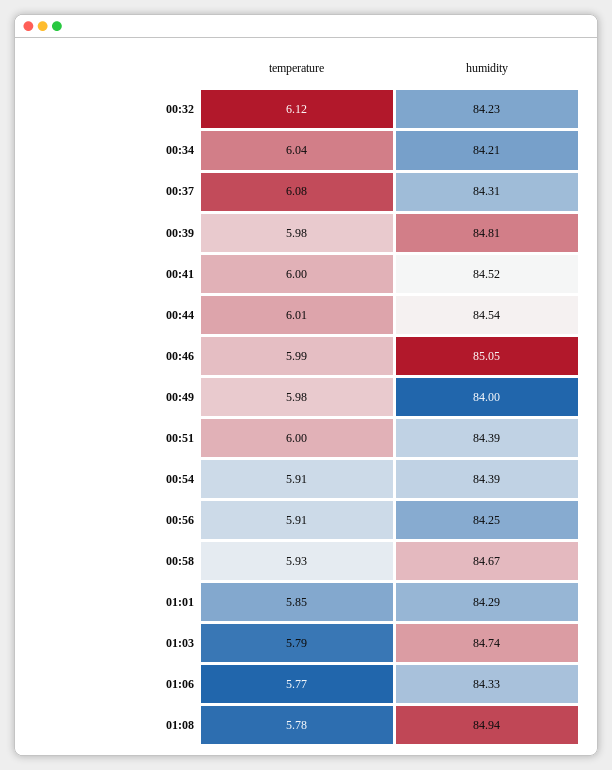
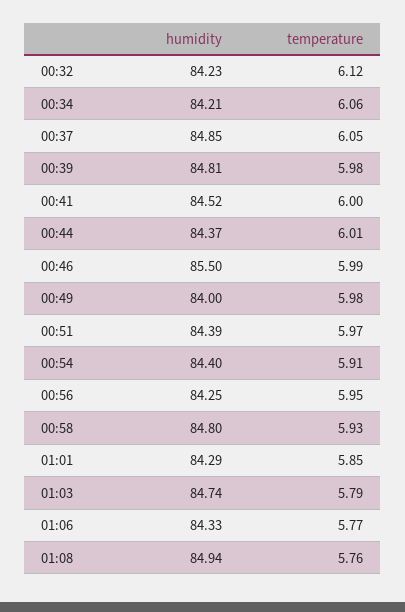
  {
    "temperature": {
      "00:32": 6.12,
-     "00:34": 6.04,
+     "00:34": 6.06,
-     "00:37": 6.08,
+     "00:37": 6.05,
      "00:39": 5.98,
      "00:41": 6,
      "00:44": 6.01,
      "00:46": 5.99,
      "00:49": 5.98,
-     "00:51": 6,
+     "00:51": 5.97,
      "00:54": 5.91,
-     "00:56": 5.91,
+     "00:56": 5.95,
      "00:58": 5.93,
      "01:01": 5.85,
      "01:03": 5.79,
      "01:06": 5.77,
-     "01:08": 5.78
+     "01:08": 5.76
    },
    "humidity": {
      "00:32": 84.23,
      "00:34": 84.21,
-     "00:37": 84.31,
+     "00:37": 84.85,
      "00:39": 84.81,
      "00:41": 84.52,
-     "00:44": 84.54,
+     "00:44": 84.37,
-     "00:46": 85.05,
+     "00:46": 85.5,
      "00:49": 84,
      "00:51": 84.39,
-     "00:54": 84.39,
+     "00:54": 84.4,
      "00:56": 84.25,
-     "00:58": 84.67,
+     "00:58": 84.8,
      "01:01": 84.29,
      "01:03": 84.74,
      "01:06": 84.33,
      "01:08": 84.94
    }
  }

